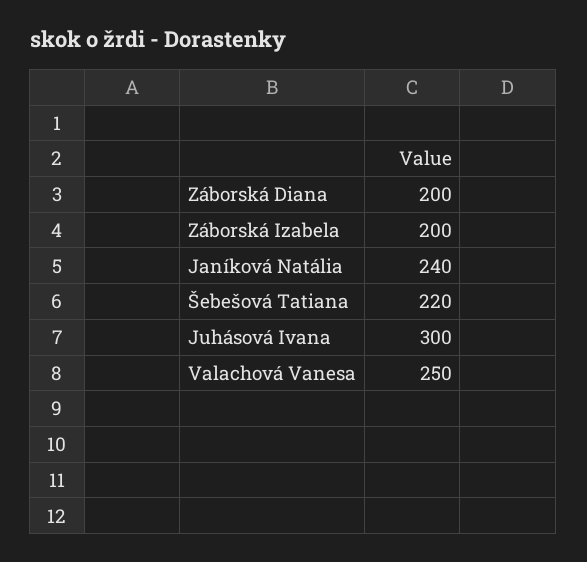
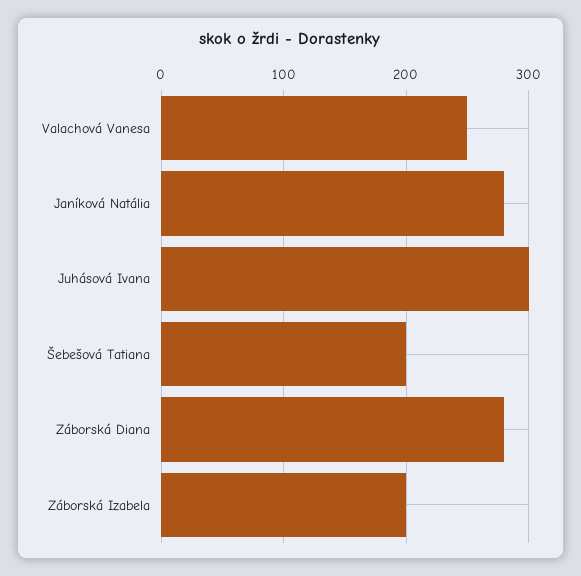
  {
-   "Záborská Diana": 200,
+   "Záborská Diana": 280,
    "Záborská Izabela": 200,
-   "Janíková Natália": 240,
+   "Janíková Natália": 280,
-   "Šebešová Tatiana": 220,
+   "Šebešová Tatiana": 200,
    "Juhásová Ivana": 300,
    "Valachová Vanesa": 250
  }

